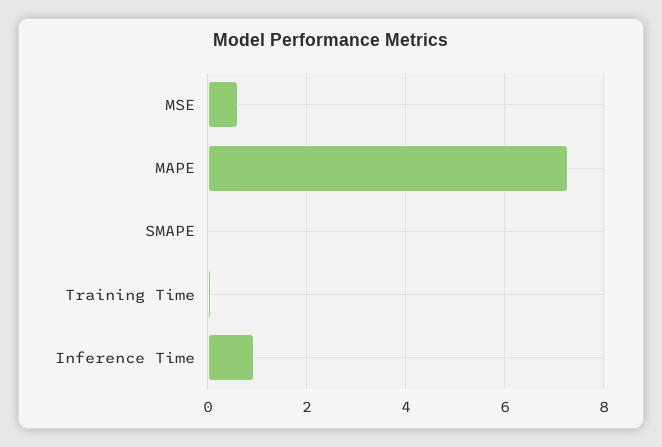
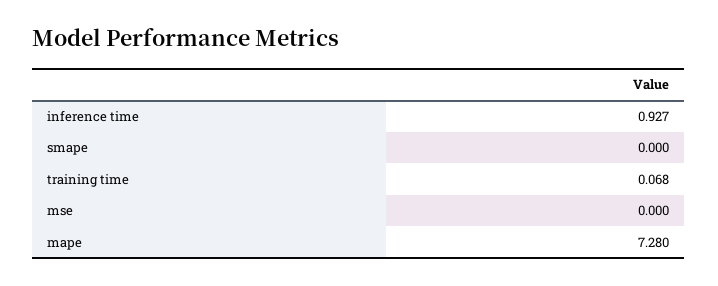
  {
-   "MSE": 0.6,
+   "MSE": 0,
    "MAPE": 7.28,
    "SMAPE": 0,
    "Training Time": 0.068,
    "Inference Time": 0.927
  }

